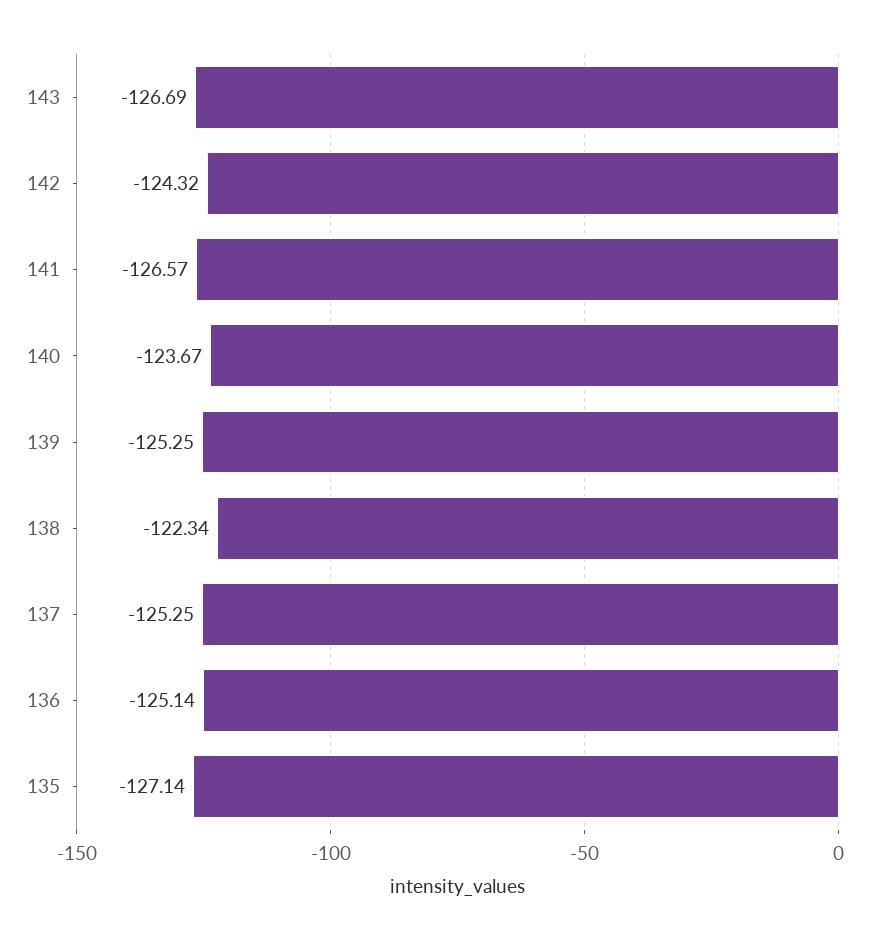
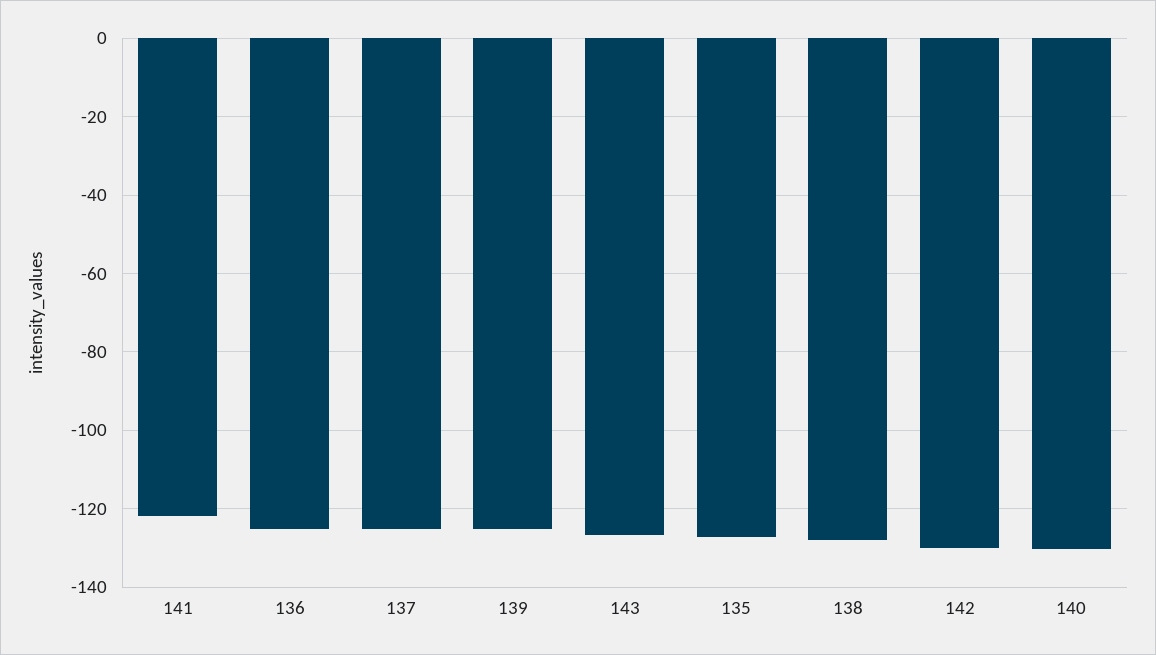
  {
    "143": -126.69,
-   "142": -124.32,
+   "142": -130,
-   "141": -126.57,
+   "141": -122,
-   "140": -123.67,
+   "140": -130,
    "139": -125.25,
-   "138": -122.34,
+   "138": -128,
    "137": -125.25,
    "136": -125.14,
    "135": -127.14
  }

